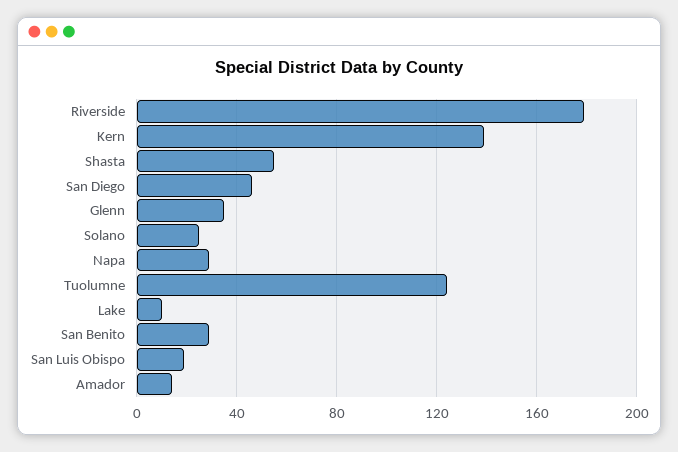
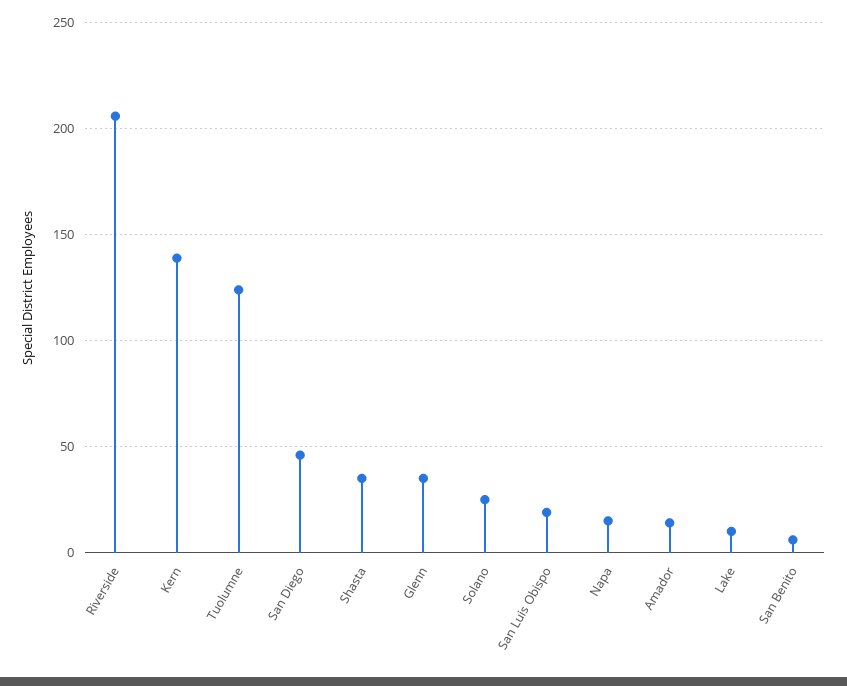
  {
-   "Riverside": 180,
+   "Riverside": 205,
    "Kern": 140,
-   "Shasta": 55,
+   "Shasta": 35,
    "San Diego": 45,
    "Glenn": 35,
    "Solano": 25,
-   "Napa": 30,
+   "Napa": 15,
    "Tuolumne": 125,
    "Lake": 10,
-   "San Benito": 30,
+   "San Benito": 5,
    "San Luis Obispo": 20,
    "Amador": 15
  }

